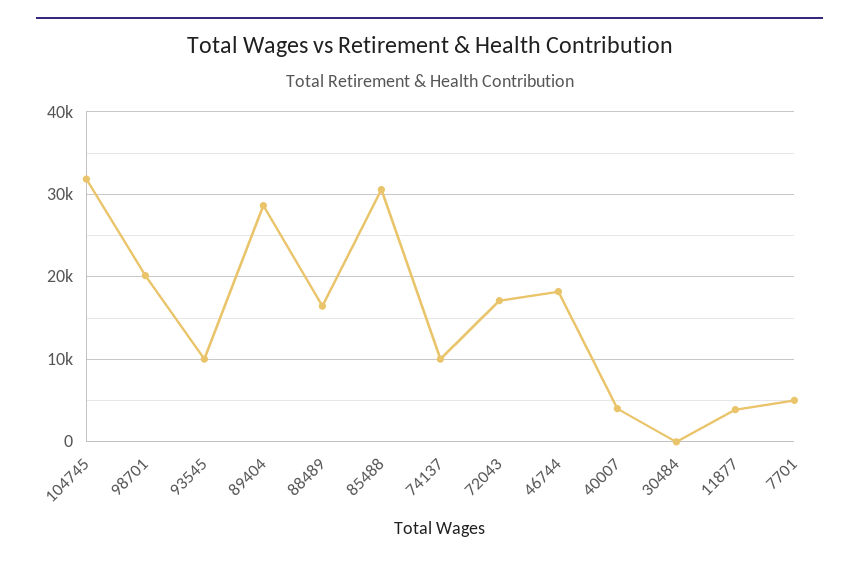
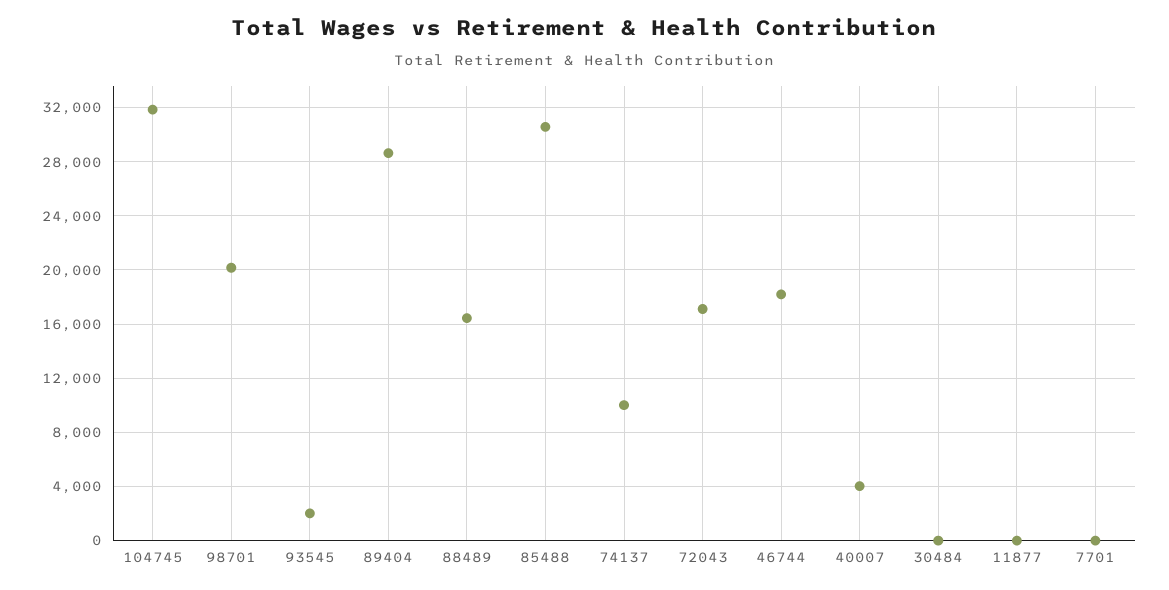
  {
    "104745": 32000,
    "98701": 20000,
-   "93545": 10000,
+   "93545": 2000,
    "89404": 28500,
    "88489": 16500,
    "85488": 30500,
    "74137": 10000,
    "72043": 17000,
    "46744": 18000,
    "40007": 4000,
    "30484": 0,
-   "11877": 4000,
+   "11877": 0,
-   "7701": 5000
+   "7701": 0
  }

